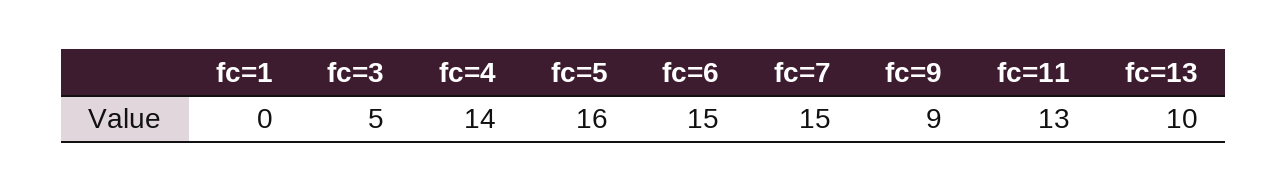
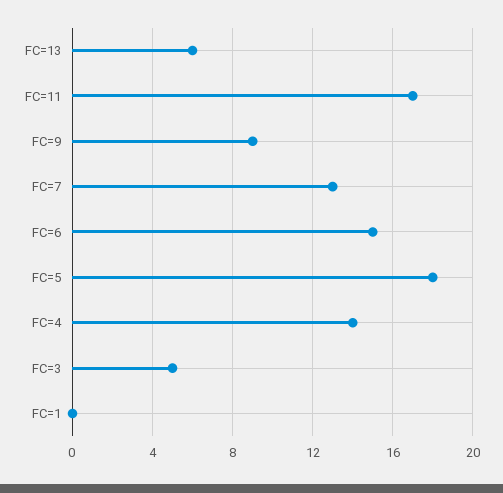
  {
    "fc=1": 0,
    "fc=3": 5,
    "fc=4": 14,
-   "fc=5": 16,
+   "fc=5": 18,
    "fc=6": 15,
-   "fc=7": 15,
+   "fc=7": 13,
    "fc=9": 9,
-   "fc=11": 13,
+   "fc=11": 17,
-   "fc=13": 10
+   "fc=13": 6
  }

